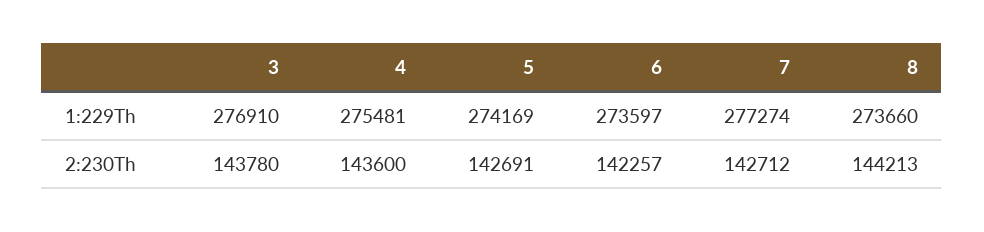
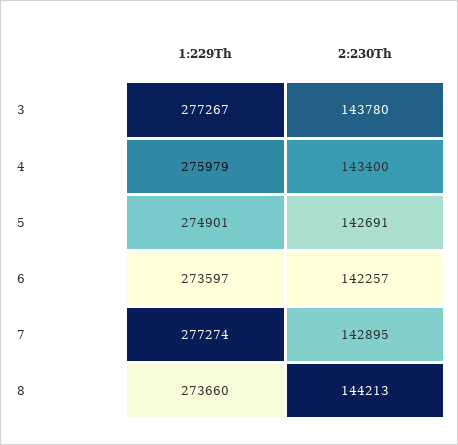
  {
    "3": {
-     "1:229Th": 276910,
+     "1:229Th": 277267,
      "2:230Th": 143780
    },
    "4": {
-     "1:229Th": 275481,
+     "1:229Th": 275979,
-     "2:230Th": 143600
+     "2:230Th": 143400
    },
    "5": {
-     "1:229Th": 274169,
+     "1:229Th": 274901,
      "2:230Th": 142691
    },
    "6": {
      "1:229Th": 273597,
      "2:230Th": 142257
    },
    "7": {
      "1:229Th": 277274,
-     "2:230Th": 142712
+     "2:230Th": 142895
    },
    "8": {
      "1:229Th": 273660,
      "2:230Th": 144213
    }
  }

